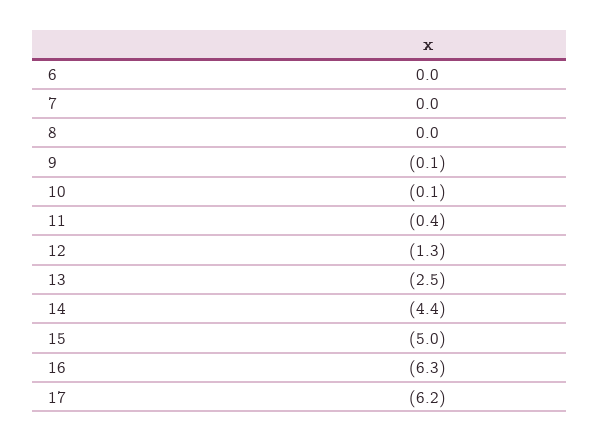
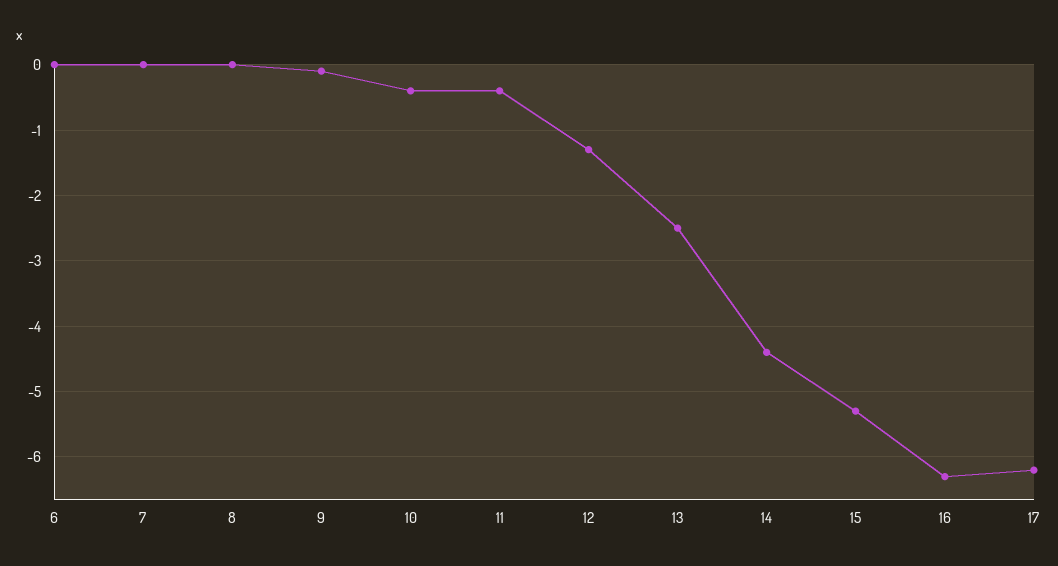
  {
    "6": 0,
    "7": 0,
    "8": 0,
    "9": -0.1,
-   "10": -0.1,
+   "10": -0.4,
    "11": -0.4,
    "12": -1.3,
    "13": -2.5,
    "14": -4.4,
-   "15": -5,
+   "15": -5.3,
    "16": -6.3,
    "17": -6.2
  }

